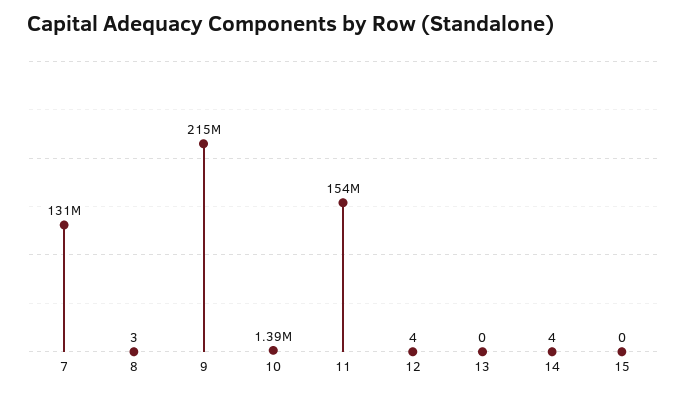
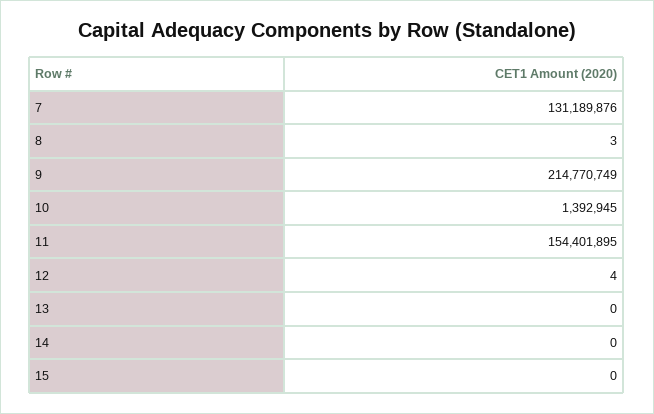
  {
    "7": 131189876,
    "8": 3,
    "9": 214770749,
    "10": 1392945,
    "11": 154401895,
    "12": 4,
    "13": 0,
-   "14": 4,
+   "14": 0,
    "15": 0
  }

